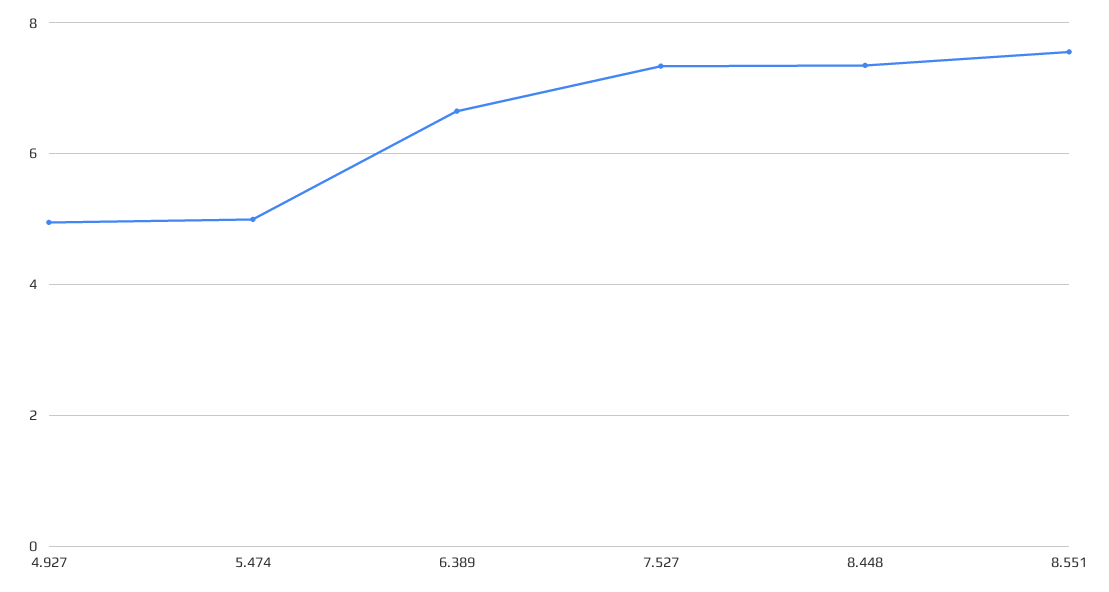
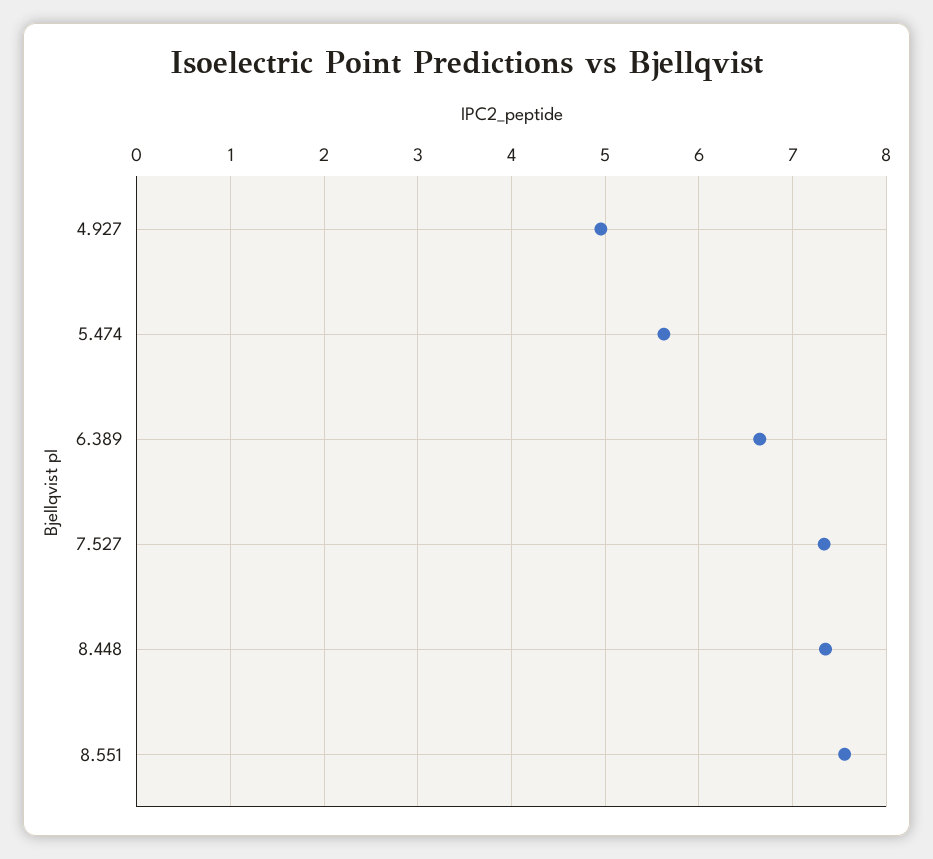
  {
    "4.927": 5,
-   "5.474": 5,
+   "5.474": 5.6,
    "6.389": 6.6,
    "7.527": 7.3,
    "8.448": 7.4,
    "8.551": 7.6
  }

